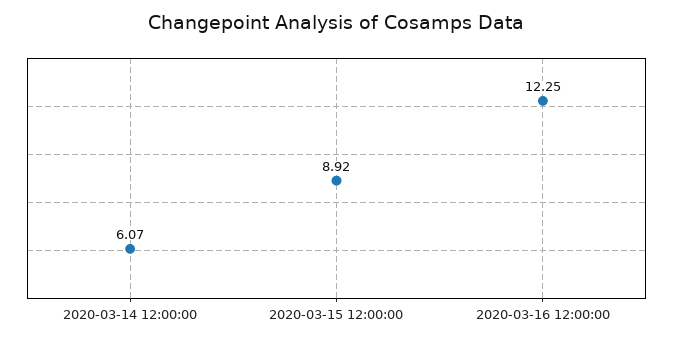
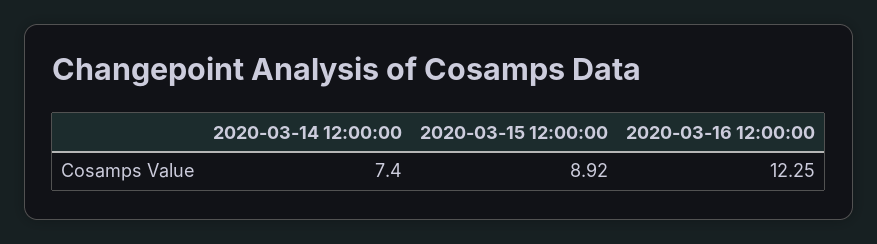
  {
-   "2020-03-14 12:00:00": 6.07,
+   "2020-03-14 12:00:00": 7.4,
    "2020-03-15 12:00:00": 8.92,
    "2020-03-16 12:00:00": 12.25
  }

